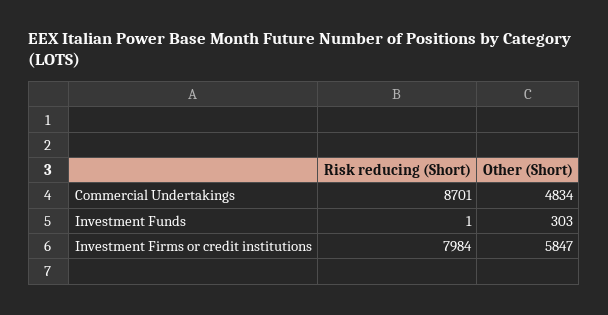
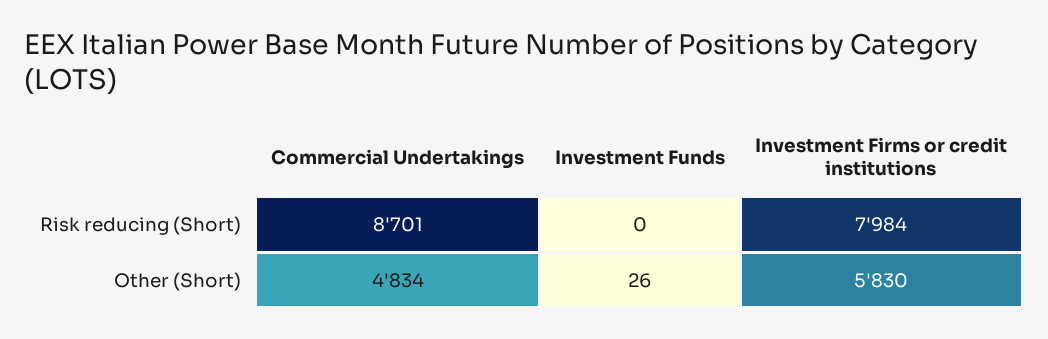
  {
    "Risk reducing (Short)": {
      "Commercial Undertakings": 8701,
-     "Investment Funds": 1,
+     "Investment Funds": 0,
      "Investment Firms or credit institutions": 7984
    },
    "Other (Short)": {
      "Commercial Undertakings": 4834,
-     "Investment Funds": 303,
+     "Investment Funds": 26,
-     "Investment Firms or credit institutions": 5847
+     "Investment Firms or credit institutions": 5830
    }
  }

